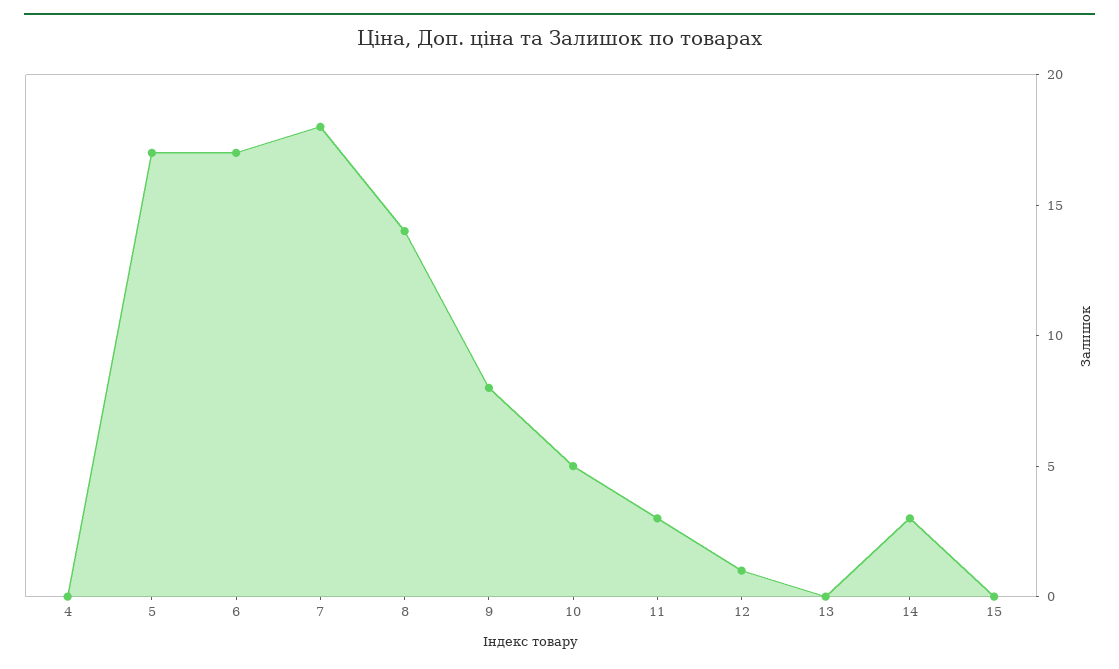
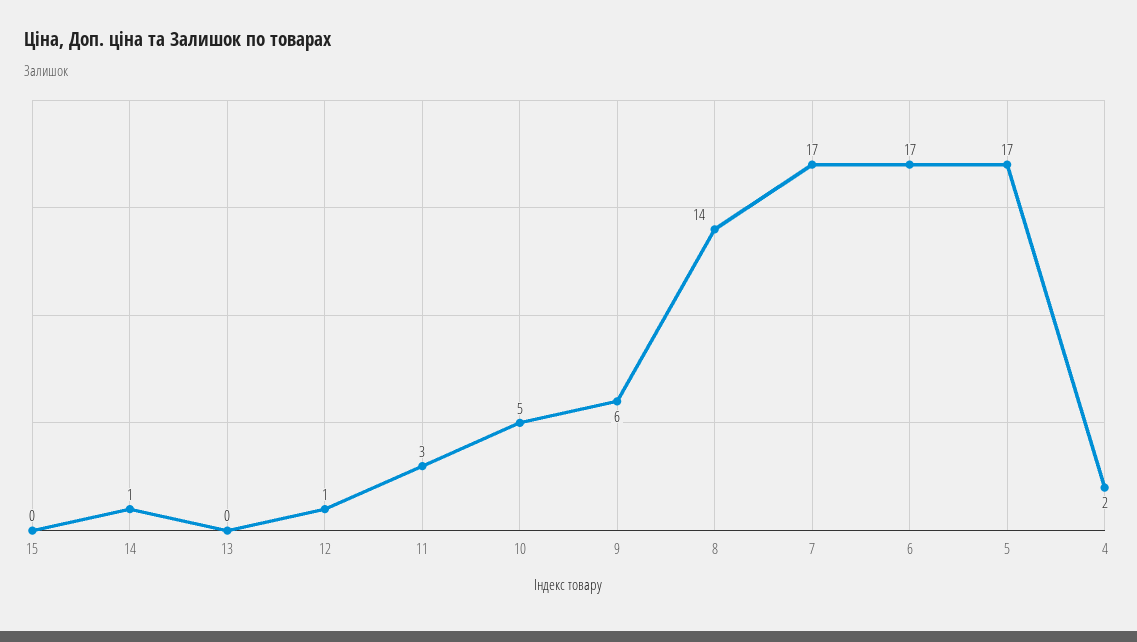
  {
-   "4": 0,
+   "4": 2,
    "5": 17,
    "6": 17,
-   "7": 18,
+   "7": 17,
    "8": 14,
-   "9": 8,
+   "9": 6,
    "10": 5,
    "11": 3,
    "12": 1,
    "13": 0,
-   "14": 3,
+   "14": 1,
    "15": 0
  }

